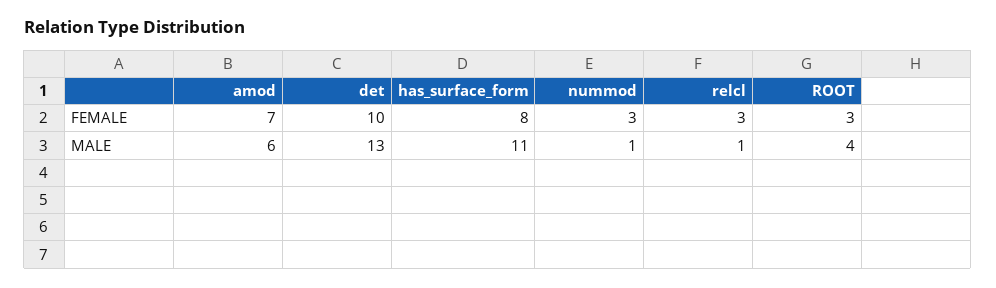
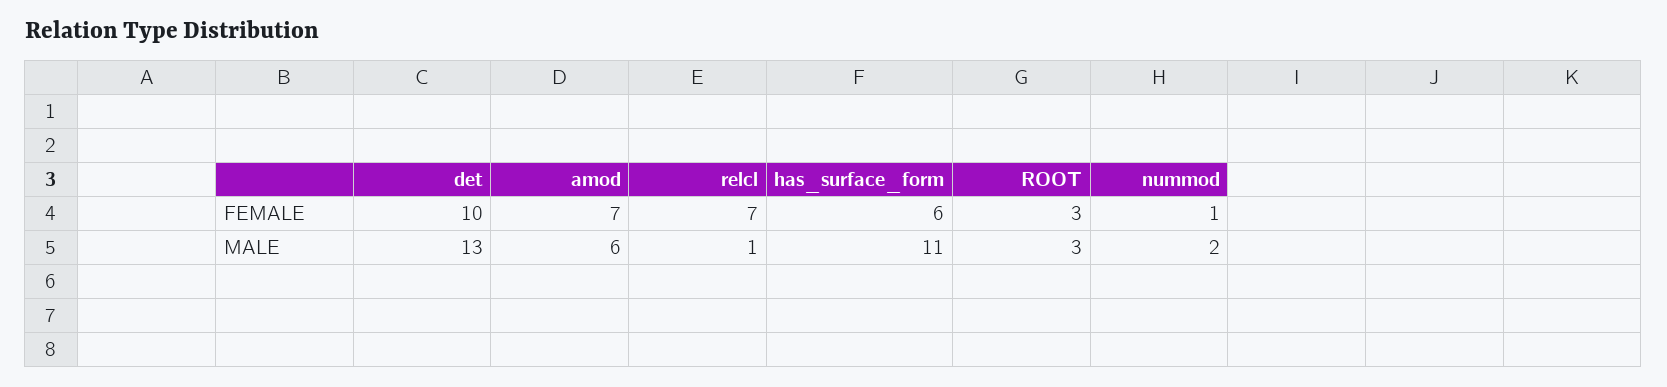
  {
    "amod": {
      "FEMALE": 7,
      "MALE": 6
    },
    "det": {
      "FEMALE": 10,
      "MALE": 13
    },
    "has_surface_form": {
-     "FEMALE": 8,
+     "FEMALE": 6,
      "MALE": 11
    },
    "nummod": {
-     "FEMALE": 3,
+     "FEMALE": 1,
-     "MALE": 1
+     "MALE": 2
    },
    "relcl": {
-     "FEMALE": 3,
+     "FEMALE": 7,
      "MALE": 1
    },
    "ROOT": {
      "FEMALE": 3,
-     "MALE": 4
+     "MALE": 3
    }
  }

